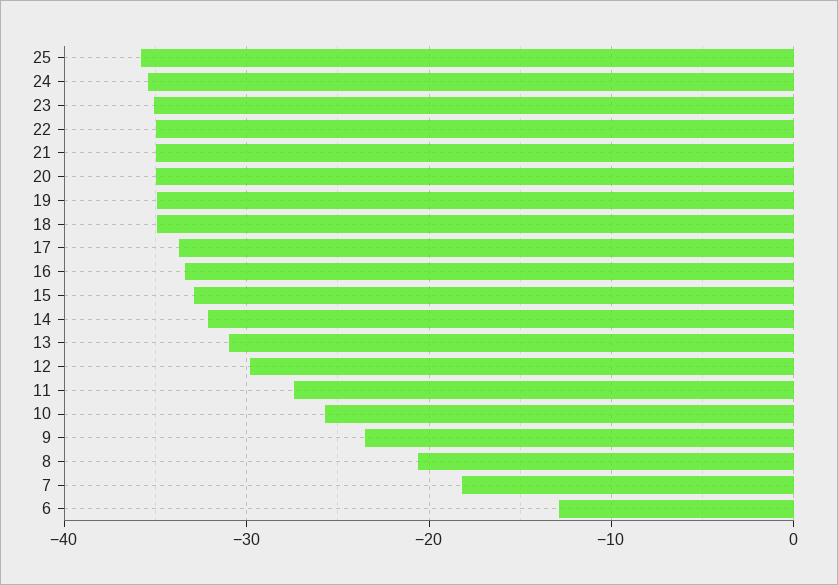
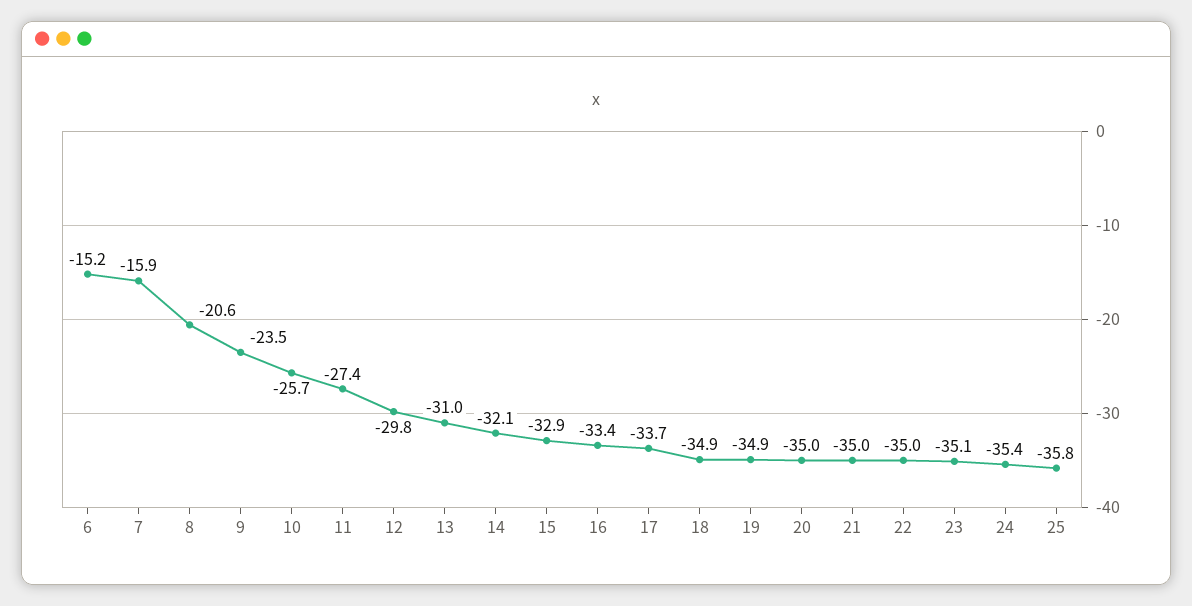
  {
    "25": -35.8,
    "24": -35.4,
    "23": -35.1,
    "22": -35,
    "21": -35,
    "20": -35,
    "19": -34.9,
    "18": -34.9,
    "17": -33.7,
    "16": -33.4,
    "15": -32.9,
    "14": -32.1,
    "13": -31,
    "12": -29.8,
    "11": -27.4,
    "10": -25.7,
    "9": -23.5,
    "8": -20.6,
-   "7": -18,
+   "7": -15.9,
-   "6": -13
+   "6": -15.2
  }

